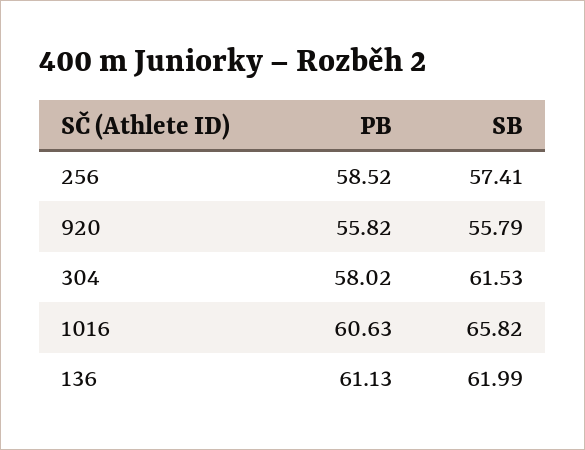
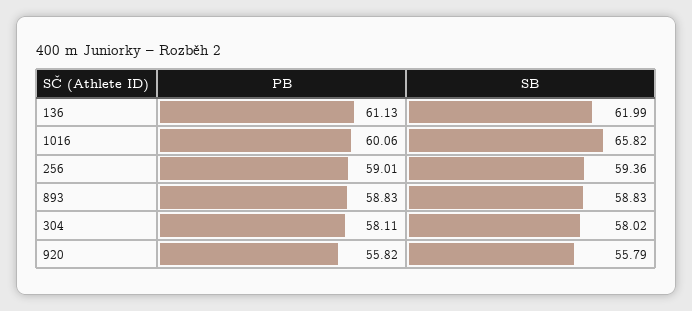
  {
    "PB": {
-     "256": 58.52,
+     "256": 59.01,
      "920": 55.82,
-     "304": 58.02,
+     "304": 58.11,
-     "1016": 60.63,
+     "1016": 60.06,
-     "136": 61.13
+     "136": 61.13,
+     "893": 58.83
    },
    "SB": {
-     "256": 57.41,
+     "256": 59.36,
      "920": 55.79,
-     "304": 61.53,
+     "304": 58.02,
      "1016": 65.82,
-     "136": 61.99
+     "136": 61.99,
+     "893": 58.83
    }
  }

